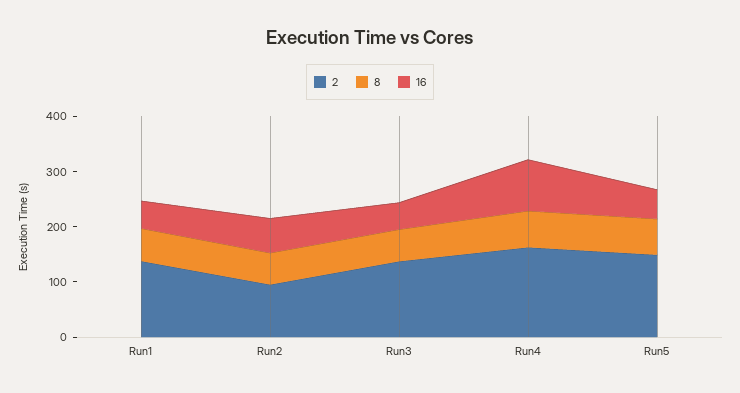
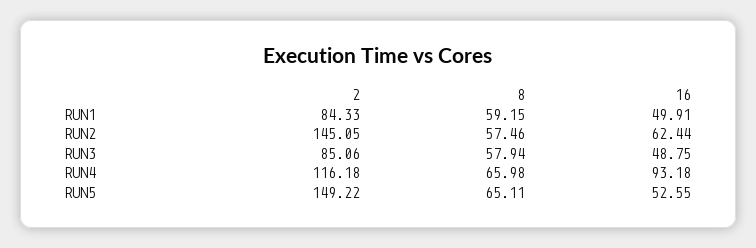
  {
    "2": {
-     "Run1": 140,
+     "Run1": 84.33,
-     "Run2": 100,
+     "Run2": 145.05,
-     "Run3": 140,
+     "Run3": 85.06,
-     "Run4": 160,
+     "Run4": 116.18,
      "Run5": 149.22
    },
    "8": {
      "Run1": 59.15,
      "Run2": 57.46,
      "Run3": 57.94,
      "Run4": 65.98,
      "Run5": 65.11
    },
    "16": {
      "Run1": 49.91,
      "Run2": 62.44,
      "Run3": 48.75,
      "Run4": 93.18,
      "Run5": 52.55
    }
  }

